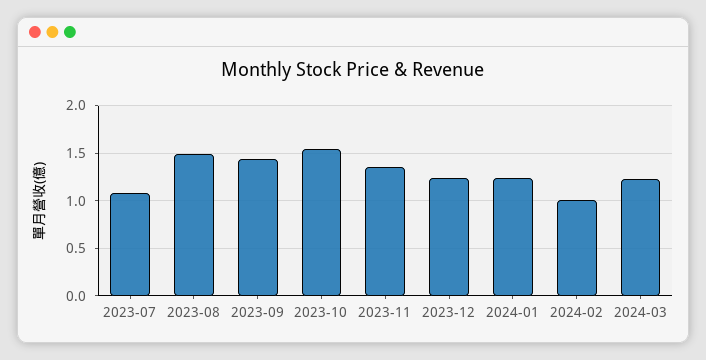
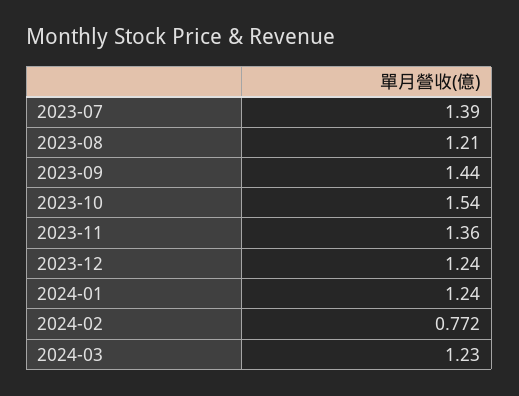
  {
-   "2023-07": 1.1,
+   "2023-07": 1.39,
-   "2023-08": 1.5,
+   "2023-08": 1.21,
    "2023-09": 1.44,
    "2023-10": 1.54,
    "2023-11": 1.36,
    "2023-12": 1.24,
    "2024-01": 1.24,
-   "2024-02": 1,
+   "2024-02": 0.772,
    "2024-03": 1.23
  }

